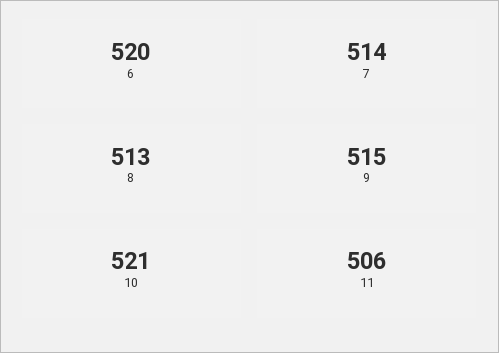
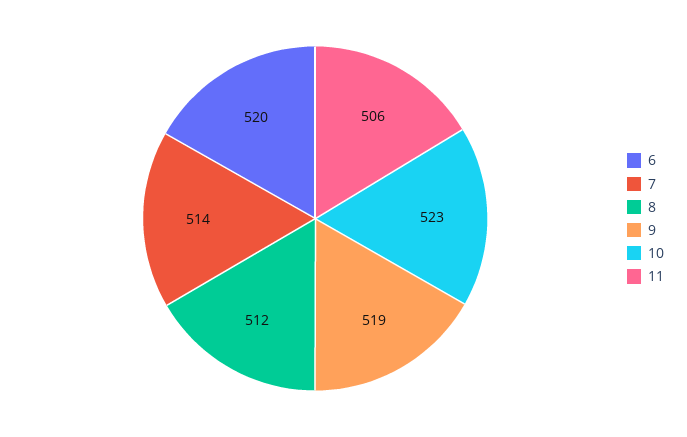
  {
    "6": 520,
    "7": 514,
-   "8": 513,
+   "8": 512,
-   "9": 515,
+   "9": 519,
-   "10": 521,
+   "10": 523,
    "11": 506
  }

